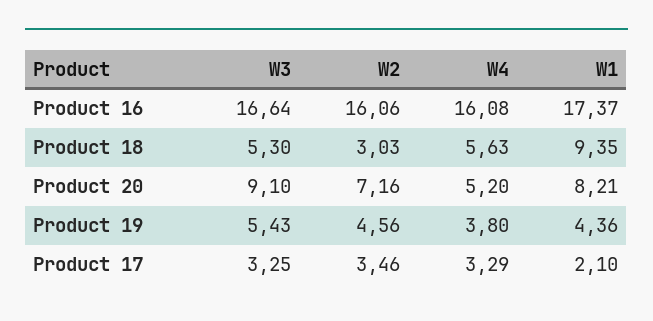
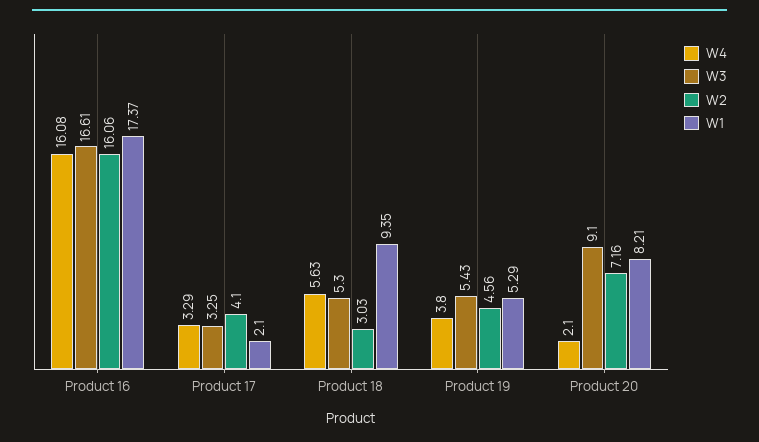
  {
    "W3": {
-     "Product 16": 16.64,
+     "Product 16": 16.61,
      "Product 18": 5.3,
      "Product 20": 9.1,
      "Product 19": 5.43,
      "Product 17": 3.25
    },
    "W2": {
      "Product 16": 16.06,
      "Product 18": 3.03,
      "Product 20": 7.16,
      "Product 19": 4.56,
-     "Product 17": 3.46
+     "Product 17": 4.1
    },
    "W4": {
      "Product 16": 16.08,
      "Product 18": 5.63,
-     "Product 20": 5.2,
+     "Product 20": 2.1,
      "Product 19": 3.8,
      "Product 17": 3.29
    },
    "W1": {
      "Product 16": 17.37,
      "Product 18": 9.35,
      "Product 20": 8.21,
-     "Product 19": 4.36,
+     "Product 19": 5.29,
      "Product 17": 2.1
    }
  }

